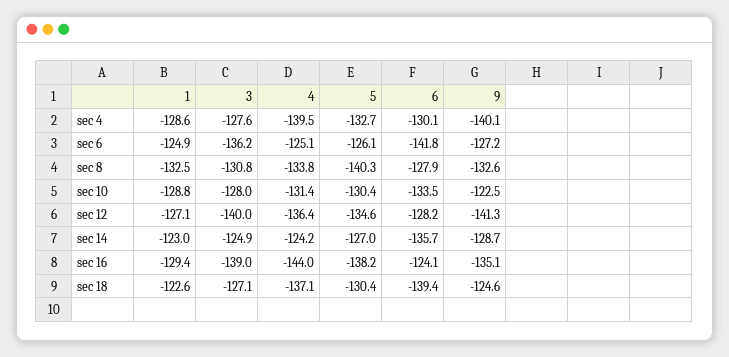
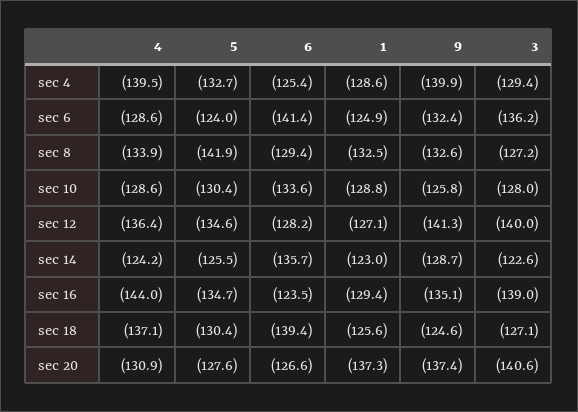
  {
    "1": {
      "sec 4": -128.6,
      "sec 6": -124.9,
      "sec 8": -132.5,
      "sec 10": -128.8,
      "sec 12": -127.1,
      "sec 14": -123,
      "sec 16": -129.4,
-     "sec 18": -122.6
+     "sec 18": -125.6,
+     "sec 20": -137.3
    },
    "3": {
-     "sec 4": -127.6,
+     "sec 4": -129.4,
      "sec 6": -136.2,
-     "sec 8": -130.8,
+     "sec 8": -127.2,
      "sec 10": -128,
      "sec 12": -140,
-     "sec 14": -124.9,
+     "sec 14": -122.6,
      "sec 16": -139,
-     "sec 18": -127.1
+     "sec 18": -127.1,
+     "sec 20": -140.6
    },
    "4": {
      "sec 4": -139.5,
-     "sec 6": -125.1,
+     "sec 6": -128.6,
-     "sec 8": -133.8,
+     "sec 8": -133.9,
-     "sec 10": -131.4,
+     "sec 10": -128.6,
      "sec 12": -136.4,
      "sec 14": -124.2,
      "sec 16": -144,
-     "sec 18": -137.1
+     "sec 18": -137.1,
+     "sec 20": -130.9
    },
    "5": {
      "sec 4": -132.7,
-     "sec 6": -126.1,
+     "sec 6": -124,
-     "sec 8": -140.3,
+     "sec 8": -141.9,
      "sec 10": -130.4,
      "sec 12": -134.6,
-     "sec 14": -127,
+     "sec 14": -125.5,
-     "sec 16": -138.2,
+     "sec 16": -134.7,
-     "sec 18": -130.4
+     "sec 18": -130.4,
+     "sec 20": -127.6
    },
    "6": {
-     "sec 4": -130.1,
+     "sec 4": -125.4,
-     "sec 6": -141.8,
+     "sec 6": -141.4,
-     "sec 8": -127.9,
+     "sec 8": -129.4,
-     "sec 10": -133.5,
+     "sec 10": -133.6,
      "sec 12": -128.2,
      "sec 14": -135.7,
-     "sec 16": -124.1,
+     "sec 16": -123.5,
-     "sec 18": -139.4
+     "sec 18": -139.4,
+     "sec 20": -126.6
    },
    "9": {
-     "sec 4": -140.1,
+     "sec 4": -139.9,
-     "sec 6": -127.2,
+     "sec 6": -132.4,
      "sec 8": -132.6,
-     "sec 10": -122.5,
+     "sec 10": -125.8,
      "sec 12": -141.3,
      "sec 14": -128.7,
      "sec 16": -135.1,
-     "sec 18": -124.6
+     "sec 18": -124.6,
+     "sec 20": -137.4
    }
  }

